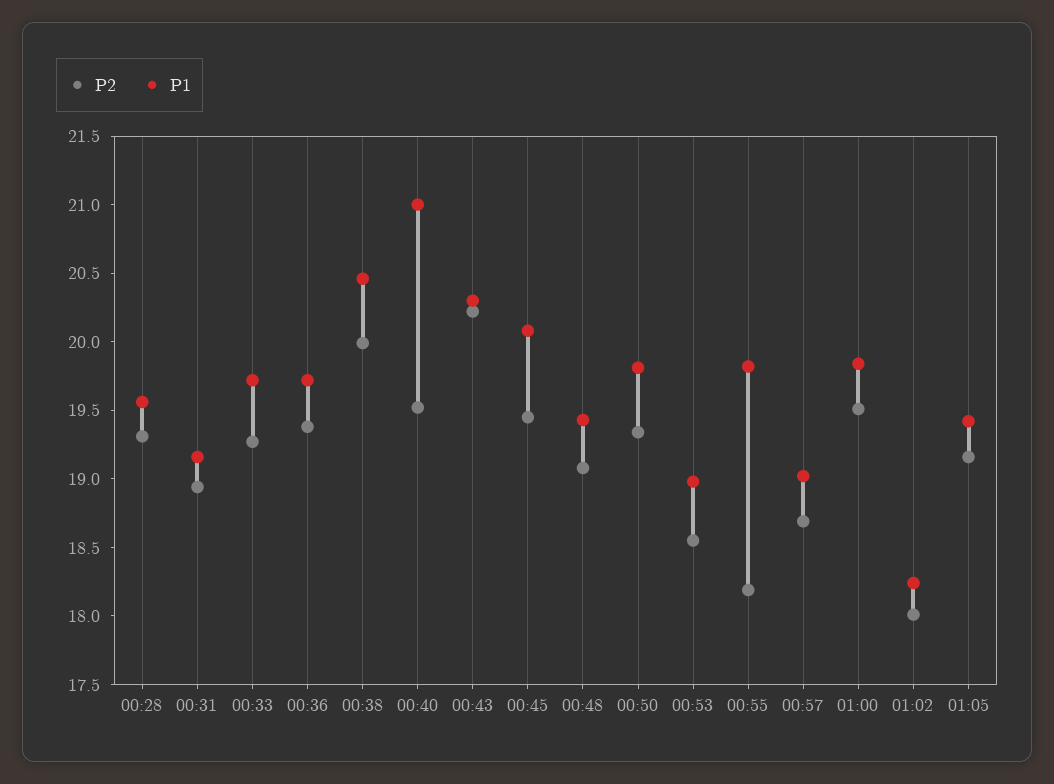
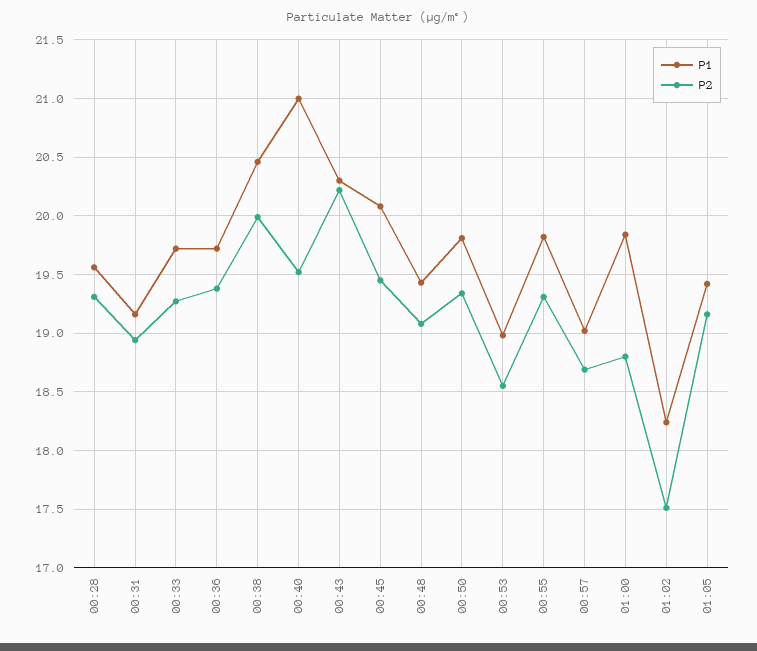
  {
    "P2": {
      "00:28": 19.3,
      "00:31": 18.9,
      "00:33": 19.3,
      "00:36": 19.4,
      "00:38": 20,
      "00:40": 19.5,
      "00:43": 20.2,
      "00:45": 19.5,
      "00:48": 19.1,
      "00:50": 19.3,
      "00:53": 18.6,
-     "00:55": 18.2,
+     "00:55": 19.3,
      "00:57": 18.7,
-     "01:00": 19.5,
+     "01:00": 18.8,
-     "01:02": 18,
+     "01:02": 17.5,
      "01:05": 19.2
    },
    "P1": {
      "00:28": 19.6,
      "00:31": 19.2,
      "00:33": 19.7,
      "00:36": 19.7,
      "00:38": 20.5,
      "00:40": 21,
      "00:43": 20.3,
      "00:45": 20.1,
      "00:48": 19.4,
      "00:50": 19.8,
      "00:53": 19,
      "00:55": 19.8,
      "00:57": 19,
      "01:00": 19.8,
      "01:02": 18.2,
      "01:05": 19.4
    }
  }

